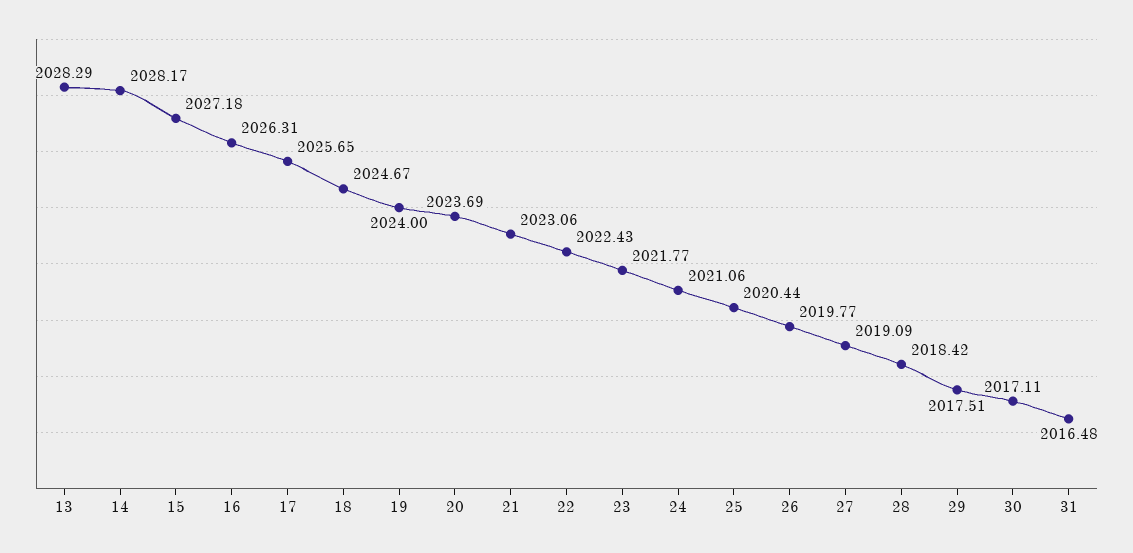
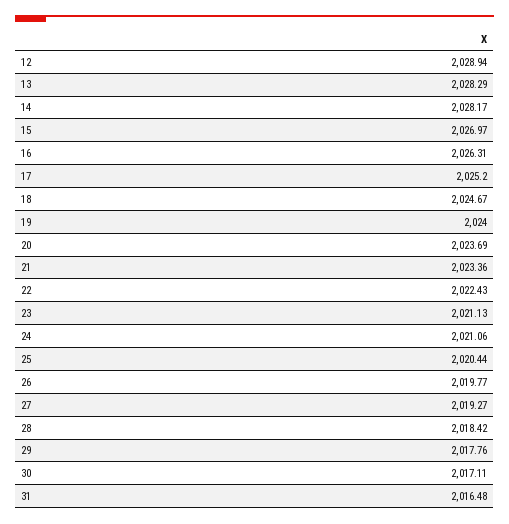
  {
    "13": 2028.29,
    "14": 2028.17,
-   "15": 2027.18,
+   "15": 2026.97,
    "16": 2026.31,
-   "17": 2025.65,
+   "17": 2025.2,
    "18": 2024.67,
    "19": 2024,
    "20": 2023.69,
-   "21": 2023.06,
+   "21": 2023.36,
    "22": 2022.43,
-   "23": 2021.77,
+   "23": 2021.13,
    "24": 2021.06,
    "25": 2020.44,
    "26": 2019.77,
-   "27": 2019.09,
+   "27": 2019.27,
    "28": 2018.42,
-   "29": 2017.51,
+   "29": 2017.76,
    "30": 2017.11,
-   "31": 2016.48
+   "31": 2016.48,
+   "12": 2028.94
  }

